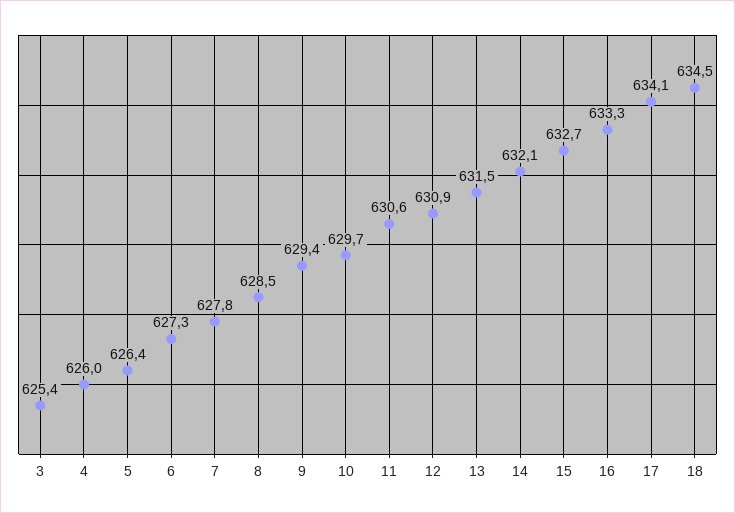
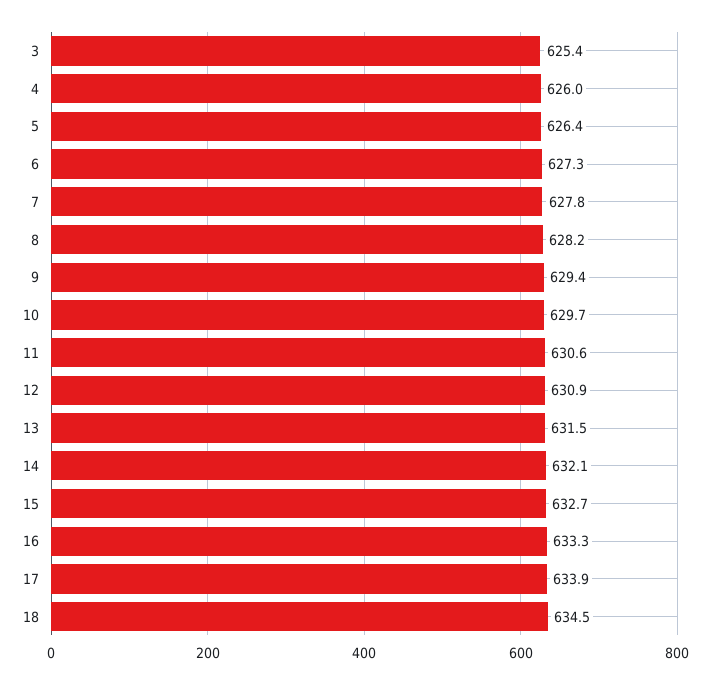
  {
    "3": 625.4,
    "4": 626,
    "5": 626.4,
    "6": 627.3,
    "7": 627.8,
-   "8": 628.5,
+   "8": 628.2,
    "9": 629.4,
    "10": 629.7,
    "11": 630.6,
    "12": 630.9,
    "13": 631.5,
    "14": 632.1,
    "15": 632.7,
    "16": 633.3,
-   "17": 634.1,
+   "17": 633.9,
    "18": 634.5
  }

